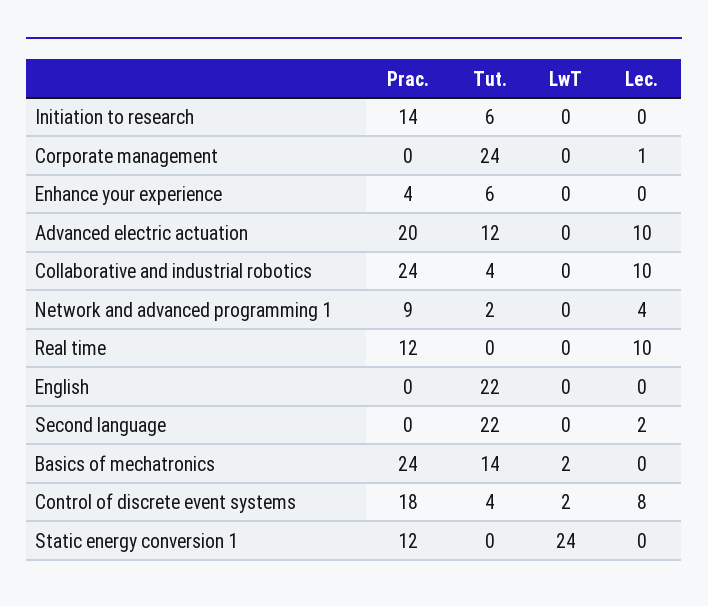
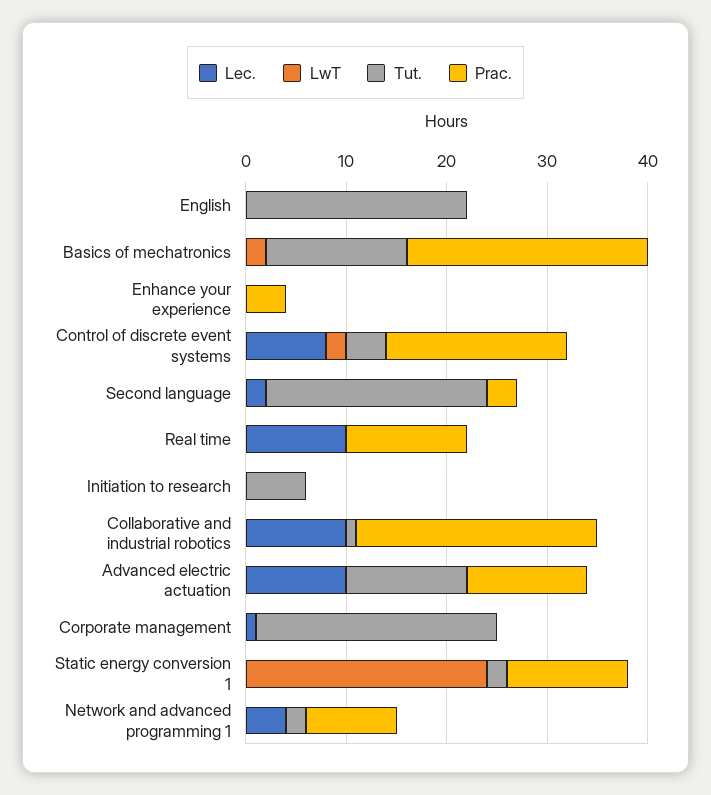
  {
    "Prac.": {
-     "Initiation to research": 14,
+     "Initiation to research": 0,
      "Corporate management": 0,
      "Enhance your experience": 4,
-     "Advanced electric actuation": 20,
+     "Advanced electric actuation": 12,
      "Collaborative and industrial robotics": 24,
      "Network and advanced programming 1": 9,
      "Real time": 12,
      "English": 0,
-     "Second language": 0,
+     "Second language": 3,
      "Basics of mechatronics": 24,
      "Control of discrete event systems": 18,
      "Static energy conversion 1": 12
    },
    "Tut.": {
      "Initiation to research": 6,
      "Corporate management": 24,
-     "Enhance your experience": 6,
+     "Enhance your experience": 0,
      "Advanced electric actuation": 12,
-     "Collaborative and industrial robotics": 4,
+     "Collaborative and industrial robotics": 1,
      "Network and advanced programming 1": 2,
      "Real time": 0,
      "English": 22,
      "Second language": 22,
      "Basics of mechatronics": 14,
      "Control of discrete event systems": 4,
-     "Static energy conversion 1": 0
+     "Static energy conversion 1": 2
    },
    "LwT": {
      "Initiation to research": 0,
      "Corporate management": 0,
      "Enhance your experience": 0,
      "Advanced electric actuation": 0,
      "Collaborative and industrial robotics": 0,
      "Network and advanced programming 1": 0,
      "Real time": 0,
      "English": 0,
      "Second language": 0,
      "Basics of mechatronics": 2,
      "Control of discrete event systems": 2,
      "Static energy conversion 1": 24
    },
    "Lec.": {
      "Initiation to research": 0,
      "Corporate management": 1,
      "Enhance your experience": 0,
      "Advanced electric actuation": 10,
      "Collaborative and industrial robotics": 10,
      "Network and advanced programming 1": 4,
      "Real time": 10,
      "English": 0,
      "Second language": 2,
      "Basics of mechatronics": 0,
      "Control of discrete event systems": 8,
      "Static energy conversion 1": 0
    }
  }

